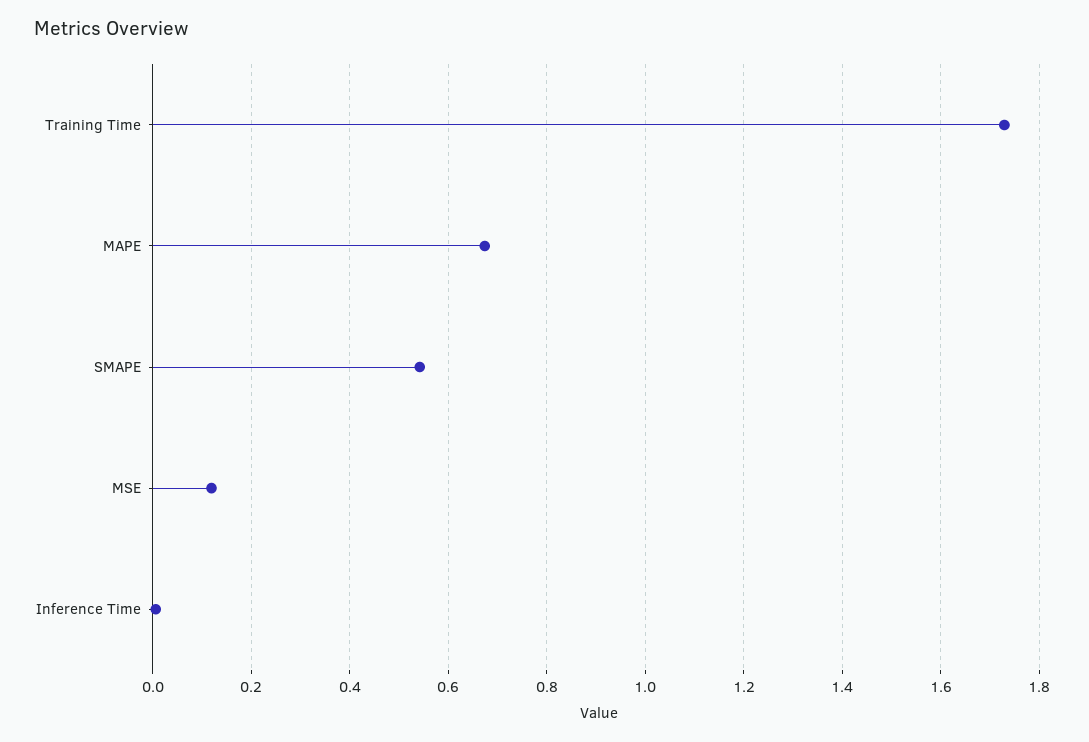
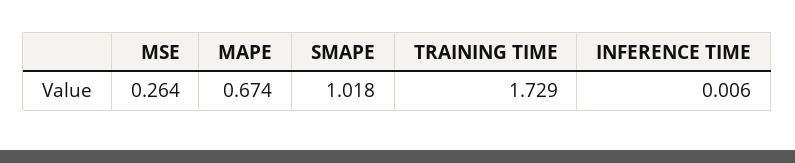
  {
    "Training Time": 1.729,
    "MAPE": 0.674,
-   "SMAPE": 0.54,
+   "SMAPE": 1.018,
-   "MSE": 0.12,
+   "MSE": 0.264,
    "Inference Time": 0.006
  }

